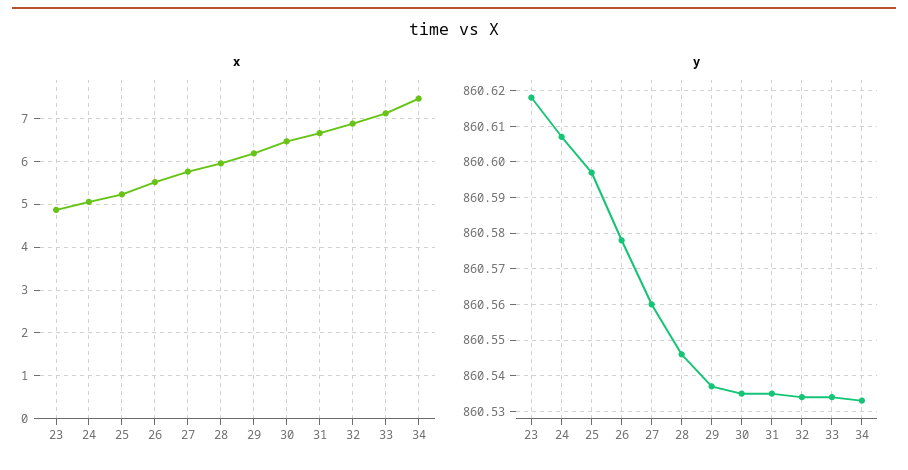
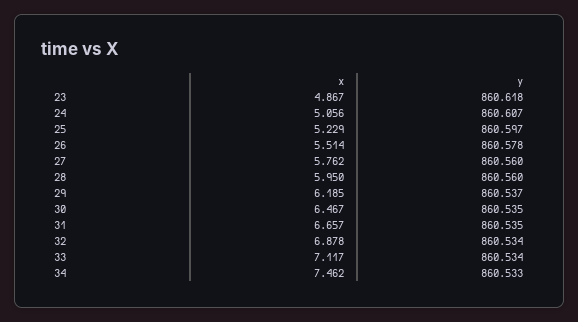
  {
    "x": {
      "23": 4.867,
      "24": 5.056,
      "25": 5.229,
      "26": 5.514,
      "27": 5.762,
      "28": 5.95,
      "29": 6.185,
      "30": 6.467,
      "31": 6.657,
      "32": 6.878,
      "33": 7.117,
      "34": 7.462
    },
    "y": {
      "23": 860.618,
      "24": 860.607,
      "25": 860.597,
      "26": 860.578,
      "27": 860.56,
-     "28": 860.545,
+     "28": 860.56,
      "29": 860.537,
      "30": 860.535,
      "31": 860.535,
      "32": 860.534,
      "33": 860.534,
      "34": 860.533
    }
  }

